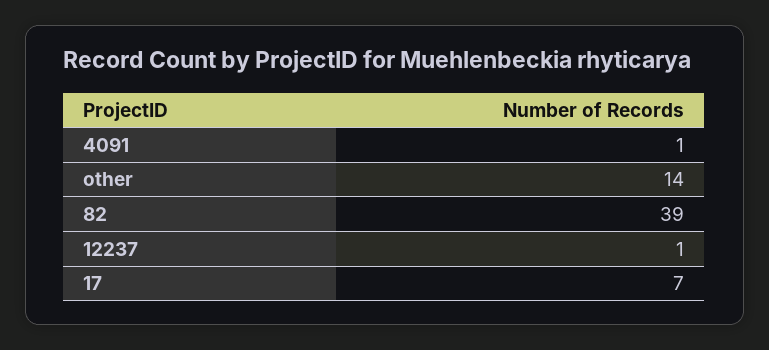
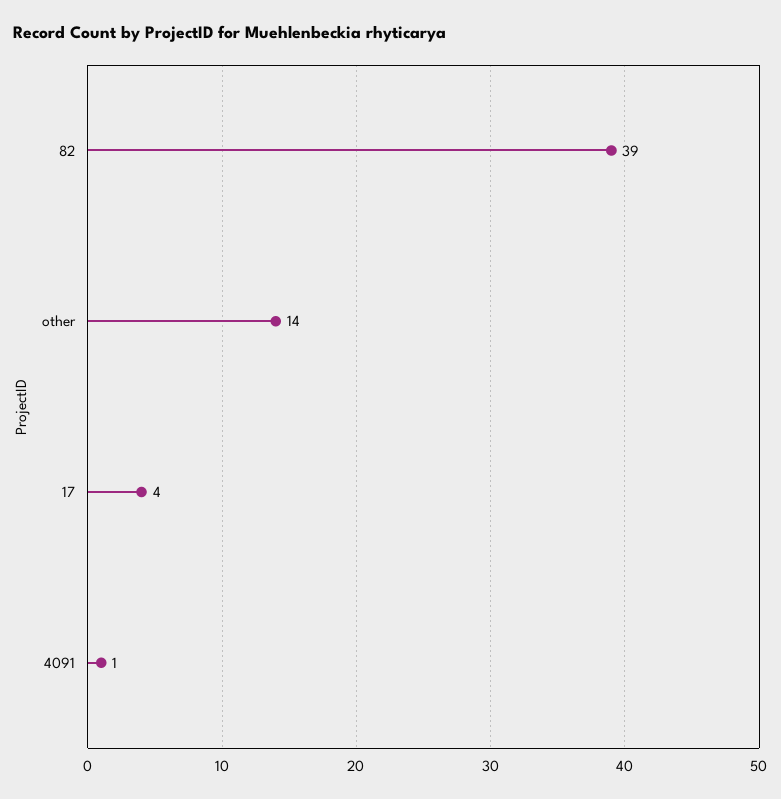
  {
    "4091": 1,
    "other": 14,
    "82": 39,
-   "12237": 1,
-   "17": 7
+   "17": 4
  }

